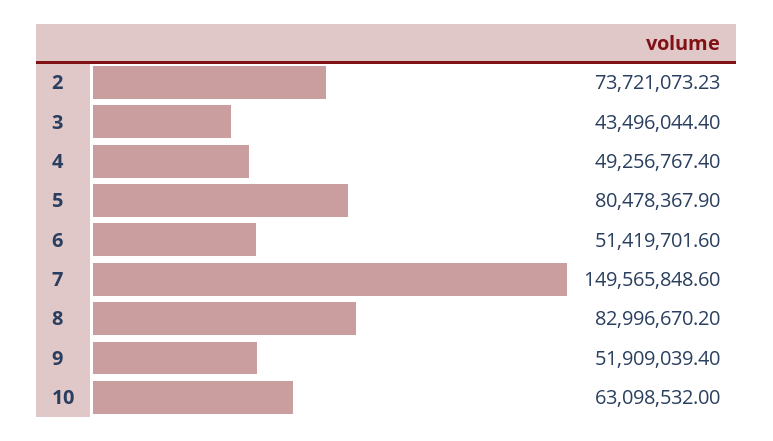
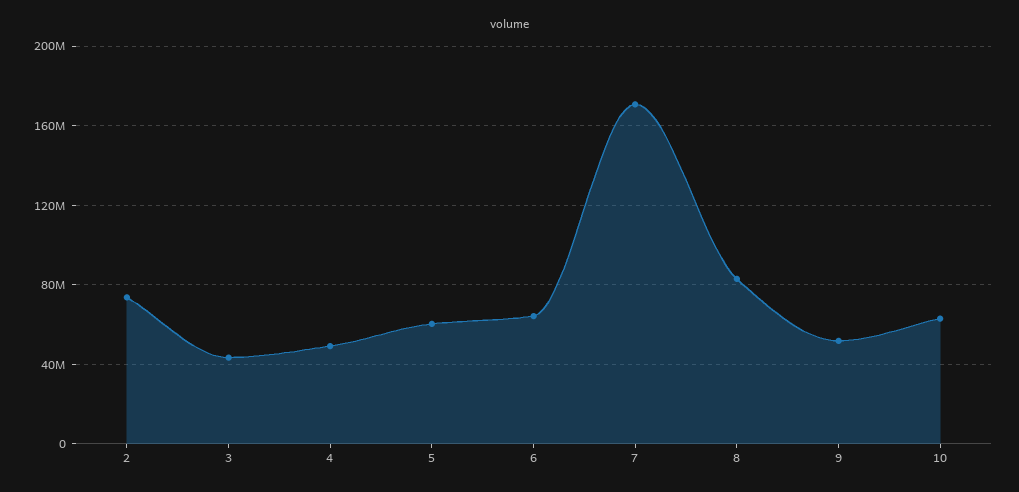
  {
    "2": 73721073.23,
    "3": 43496044.4,
    "4": 49256767.4,
-   "5": 80478367.9,
+   "5": 60000000,
-   "6": 51419701.6,
+   "6": 65000000,
-   "7": 149565848.6,
+   "7": 170000000,
    "8": 82996670.2,
    "9": 51909039.4,
    "10": 63098532
  }

